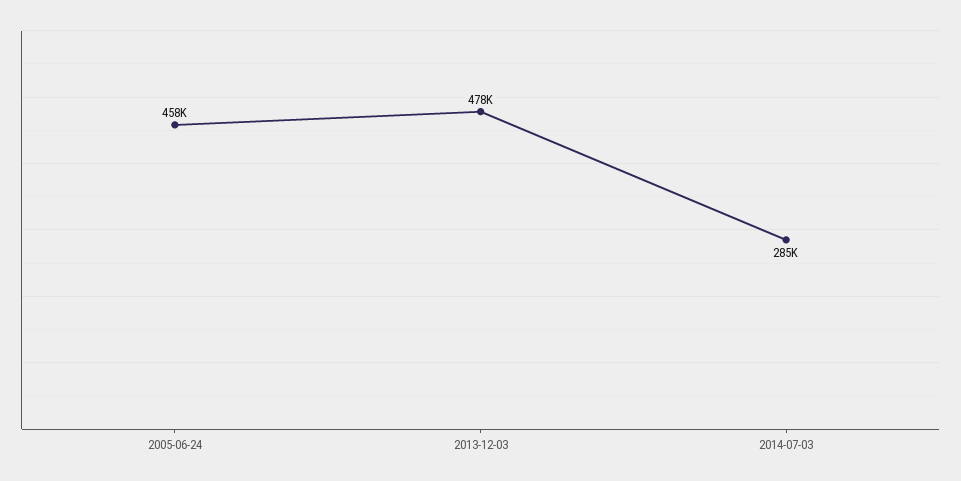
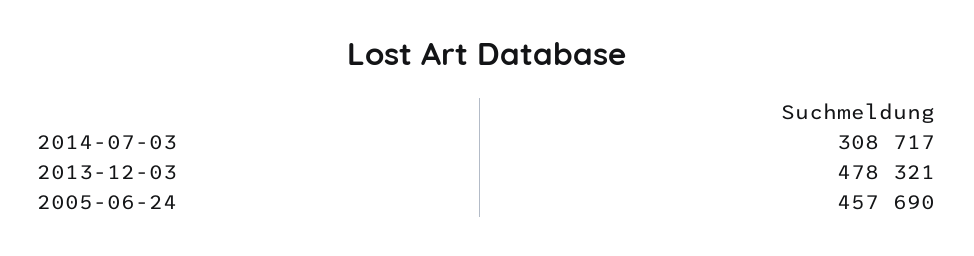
  {
    "2005-06-24": 457690,
    "2013-12-03": 478321,
-   "2014-07-03": 285000
+   "2014-07-03": 308717
  }

